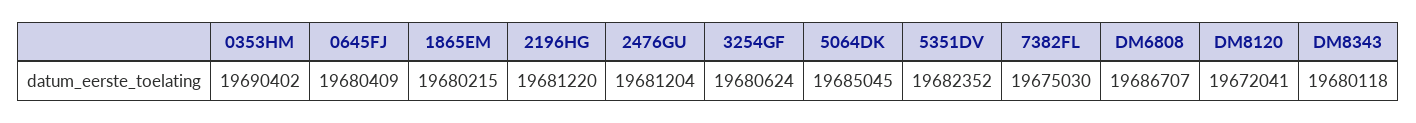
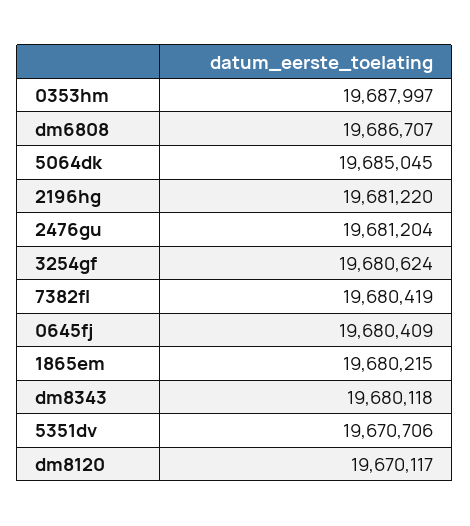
  {
-   "0353HM": 19690402,
+   "0353HM": 19687997,
    "0645FJ": 19680409,
    "1865EM": 19680215,
    "2196HG": 19681220,
    "2476GU": 19681204,
    "3254GF": 19680624,
    "5064DK": 19685045,
-   "5351DV": 19682352,
+   "5351DV": 19670706,
-   "7382FL": 19675030,
+   "7382FL": 19680419,
    "DM6808": 19686707,
-   "DM8120": 19672041,
+   "DM8120": 19670117,
    "DM8343": 19680118
  }

